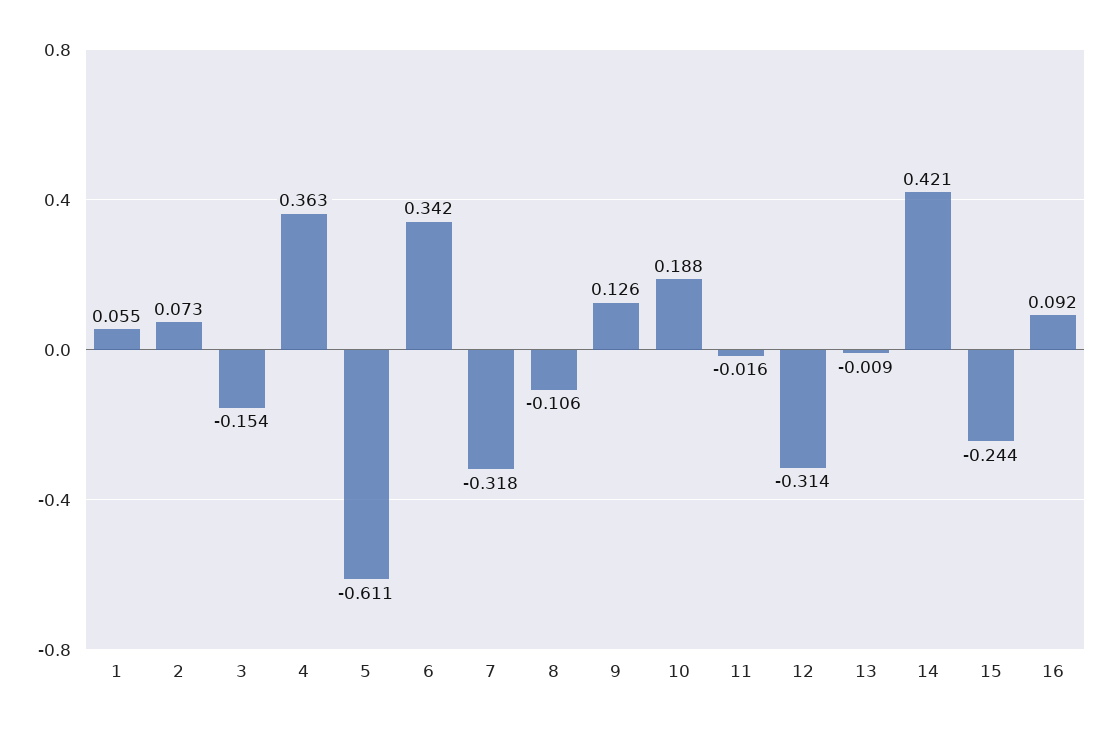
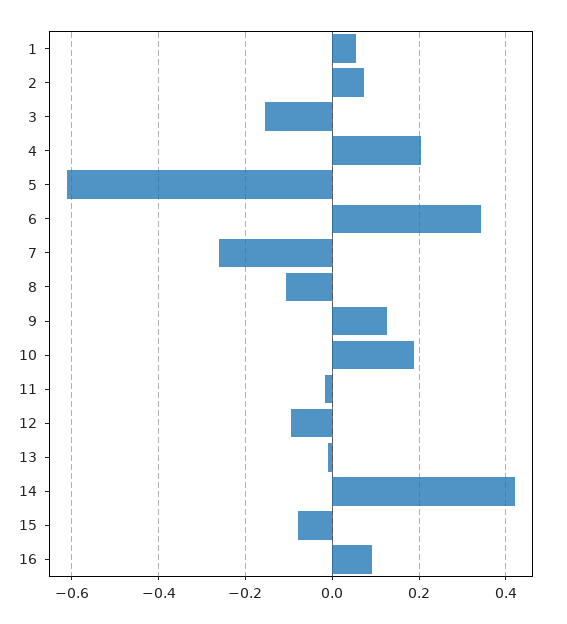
  {
    "1": 0.055,
    "2": 0.073,
    "3": -0.154,
-   "4": 0.363,
+   "4": 0.2,
    "5": -0.611,
    "6": 0.342,
-   "7": -0.318,
+   "7": -0.26,
    "8": -0.106,
    "9": 0.126,
    "10": 0.188,
    "11": -0.016,
-   "12": -0.314,
+   "12": -0.1,
    "13": -0.009,
    "14": 0.421,
-   "15": -0.244,
+   "15": -0.08,
    "16": 0.092
  }

